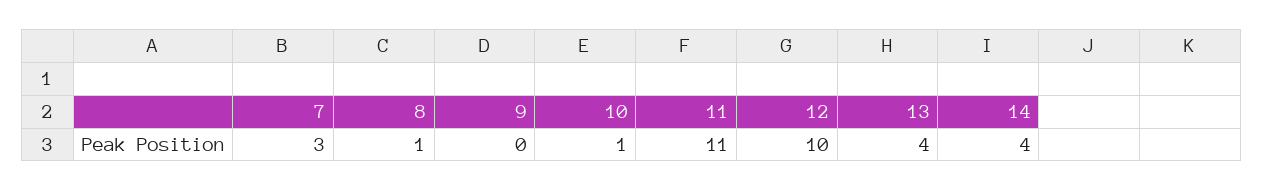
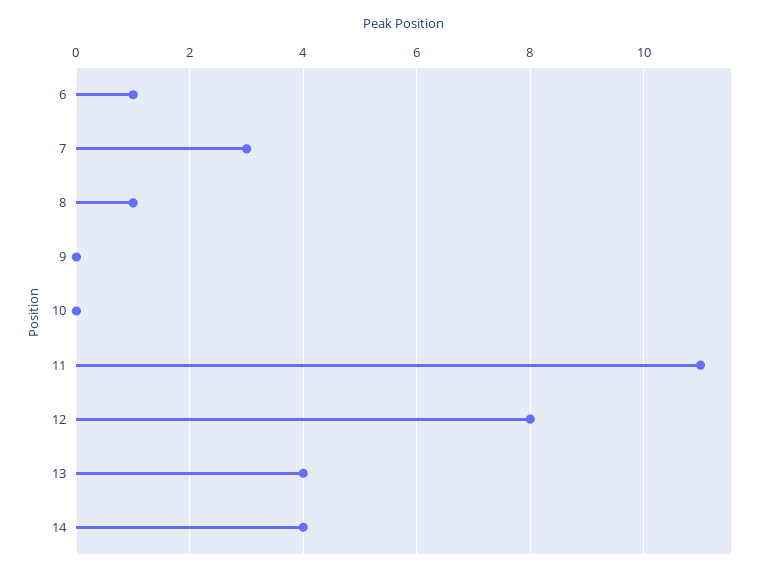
  {
    "7": 3,
    "8": 1,
    "9": 0,
-   "10": 1,
+   "10": 0,
    "11": 11,
-   "12": 10,
+   "12": 8,
    "13": 4,
-   "14": 4
+   "14": 4,
+   "6": 1
  }

